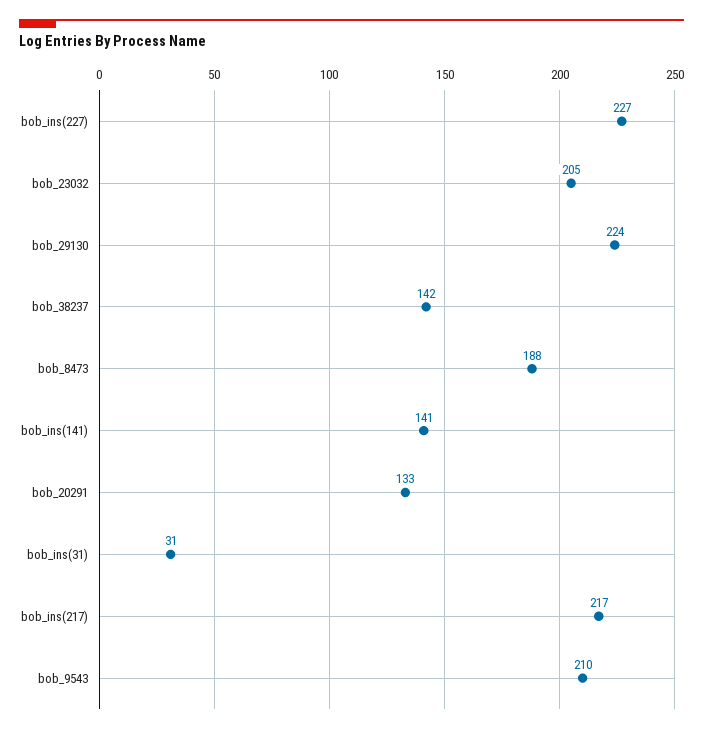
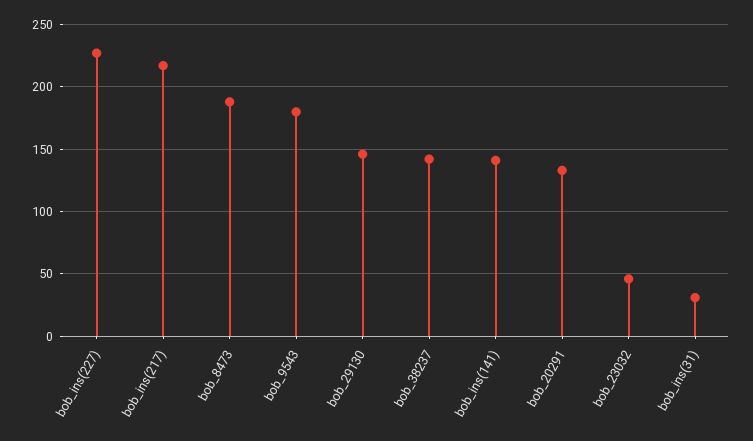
  {
    "bob_ins(227)": 227,
-   "bob_23032": 205,
+   "bob_23032": 45,
-   "bob_29130": 224,
+   "bob_29130": 145,
    "bob_38237": 142,
    "bob_8473": 188,
    "bob_ins(141)": 141,
    "bob_20291": 133,
    "bob_ins(31)": 31,
    "bob_ins(217)": 217,
-   "bob_9543": 210
+   "bob_9543": 180
  }

